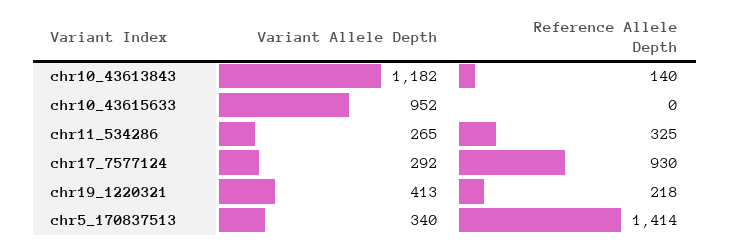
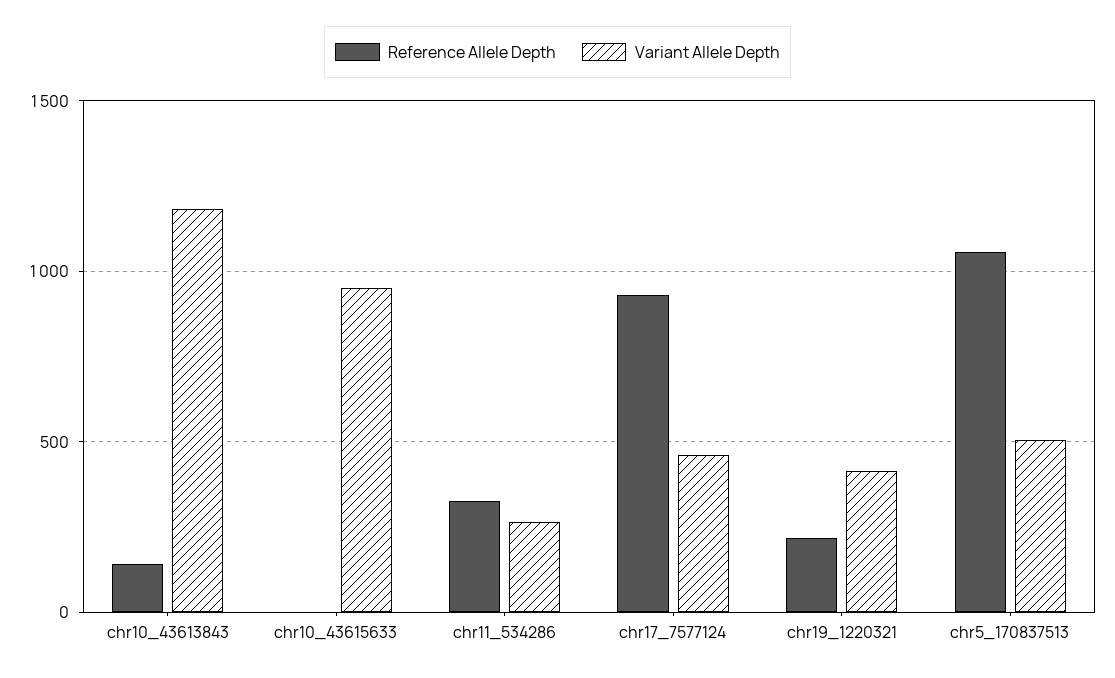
  {
    "Variant Allele Depth": {
      "chr10_43613843": 1182,
      "chr10_43615633": 952,
      "chr11_534286": 265,
-     "chr17_7577124": 292,
+     "chr17_7577124": 450,
      "chr19_1220321": 413,
-     "chr5_170837513": 340
+     "chr5_170837513": 500
    },
    "Reference Allele Depth": {
      "chr10_43613843": 140,
      "chr10_43615633": 0,
      "chr11_534286": 325,
      "chr17_7577124": 930,
      "chr19_1220321": 218,
-     "chr5_170837513": 1414
+     "chr5_170837513": 1050
    }
  }

